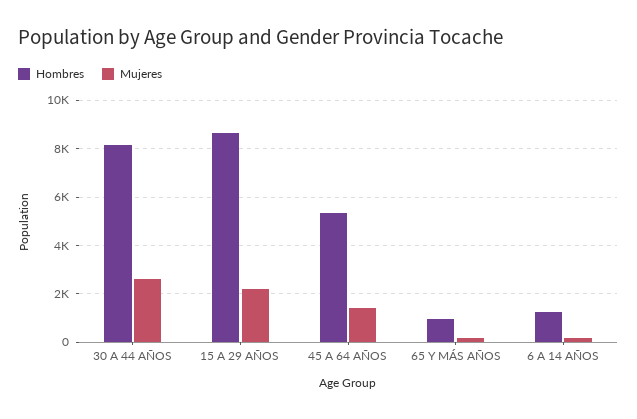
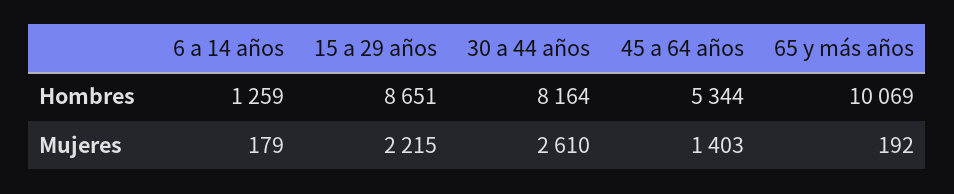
  {
    "Hombres": {
      "30 A 44 AÑOS": 8164,
      "15 A 29 AÑOS": 8651,
      "45 A 64 AÑOS": 5344,
-     "65 Y MÁS AÑOS": 1000,
+     "65 Y MÁS AÑOS": 10069,
      "6 A 14 AÑOS": 1259
    },
    "Mujeres": {
      "30 A 44 AÑOS": 2610,
      "15 A 29 AÑOS": 2215,
      "45 A 64 AÑOS": 1403,
      "65 Y MÁS AÑOS": 192,
      "6 A 14 AÑOS": 179
    }
  }

